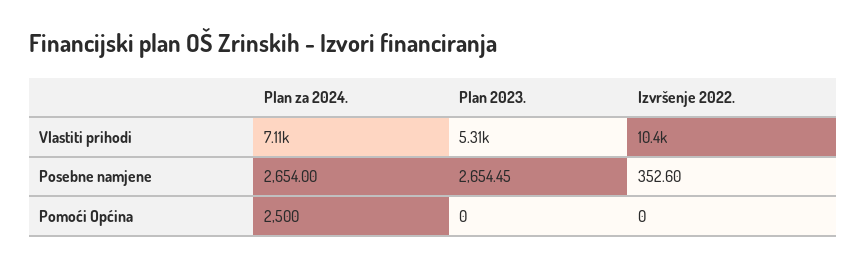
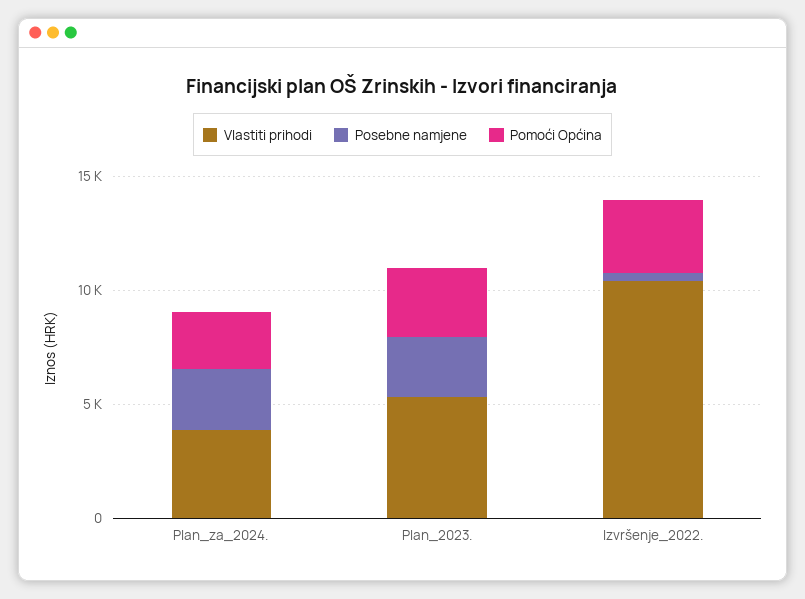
  {
    "Vlastiti prihodi": {
-     "Plan za 2024.": 7110,
+     "Plan za 2024.": 4000,
      "Plan 2023.": 5310,
      "Izvršenje 2022.": 10400
    },
    "Posebne namjene": {
      "Plan za 2024.": 2654,
      "Plan 2023.": 2654.45,
      "Izvršenje 2022.": 352.6
    },
    "Pomoći Općina": {
      "Plan za 2024.": 2500,
-     "Plan 2023.": 0,
+     "Plan 2023.": 3000,
-     "Izvršenje 2022.": 0
+     "Izvršenje 2022.": 3000
    }
  }

